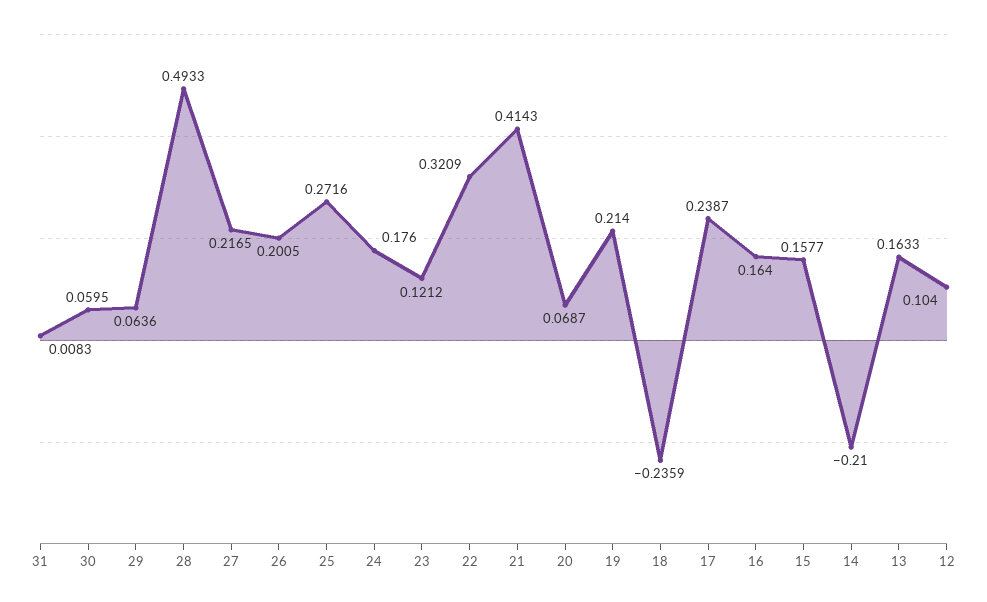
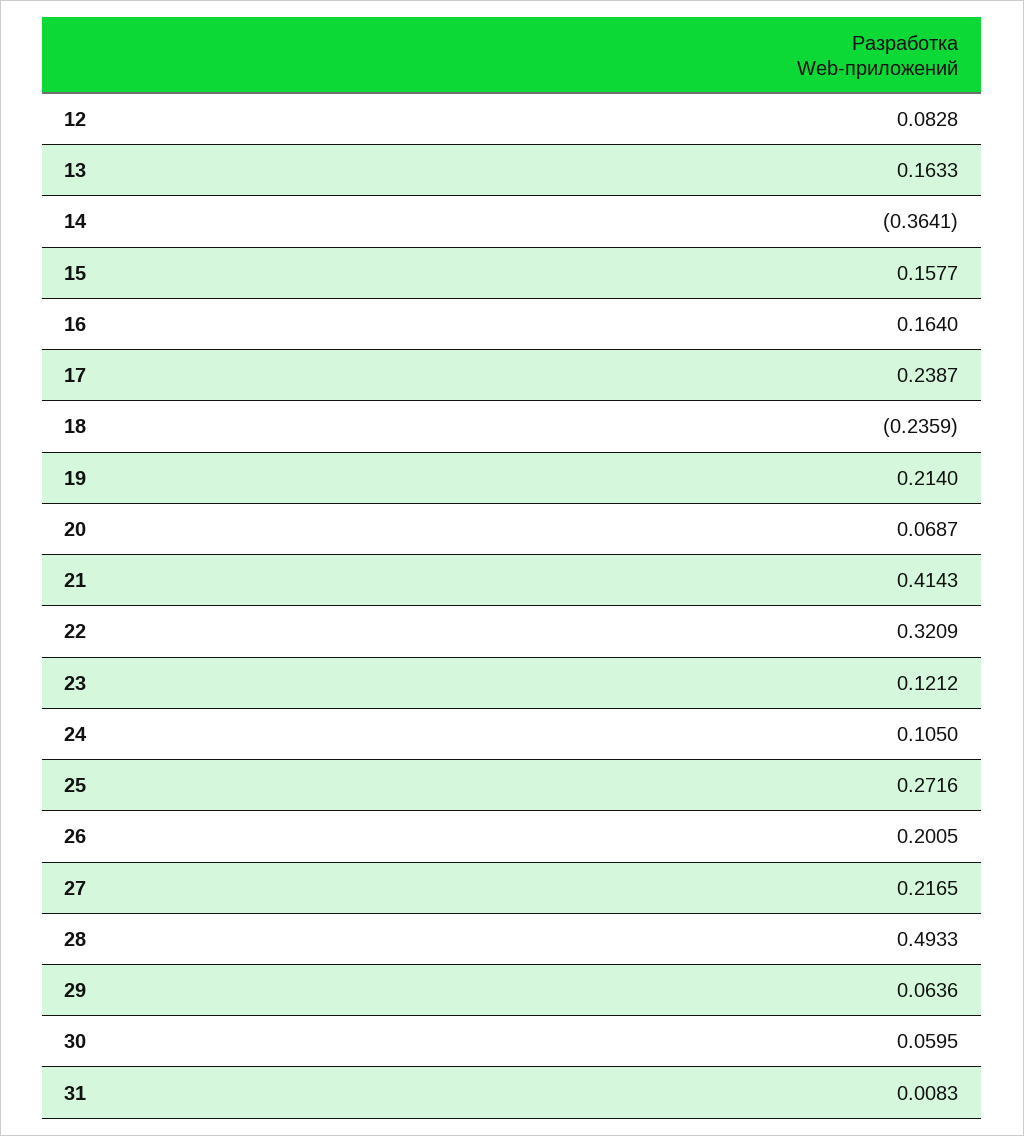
  {
    "31": 0.0083,
    "30": 0.0595,
    "29": 0.0636,
    "28": 0.4933,
    "27": 0.2165,
    "26": 0.2005,
    "25": 0.2716,
-   "24": 0.176,
+   "24": 0.105,
    "23": 0.1212,
    "22": 0.3209,
    "21": 0.4143,
    "20": 0.0687,
    "19": 0.214,
    "18": -0.2359,
    "17": 0.2387,
    "16": 0.164,
    "15": 0.1577,
-   "14": -0.21,
+   "14": -0.3641,
    "13": 0.1633,
-   "12": 0.104
+   "12": 0.0828
  }

